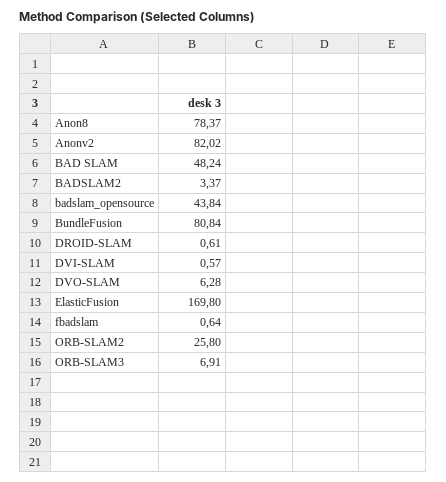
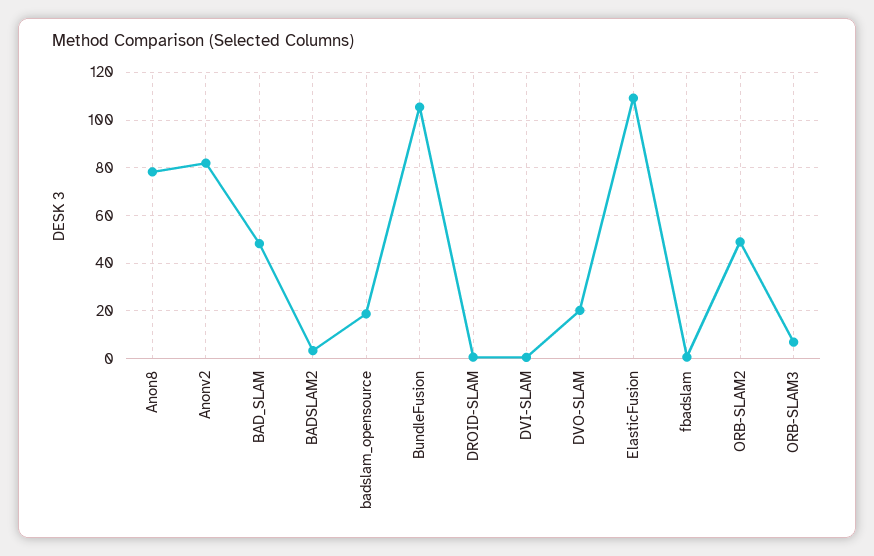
  {
    "Anon8": 78.37,
    "Anonv2": 82.02,
    "BAD SLAM": 48.24,
    "BADSLAM2": 3.37,
-   "badslam_opensource": 43.84,
+   "badslam_opensource": 20,
-   "BundleFusion": 80.84,
+   "BundleFusion": 105,
    "DROID-SLAM": 0.61,
    "DVI-SLAM": 0.57,
-   "DVO-SLAM": 6.28,
+   "DVO-SLAM": 20,
-   "ElasticFusion": 169.8,
+   "ElasticFusion": 110,
    "fbadslam": 0.64,
-   "ORB-SLAM2": 25.8,
+   "ORB-SLAM2": 50,
    "ORB-SLAM3": 6.91
  }

